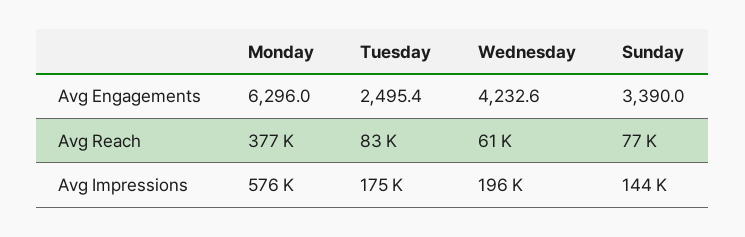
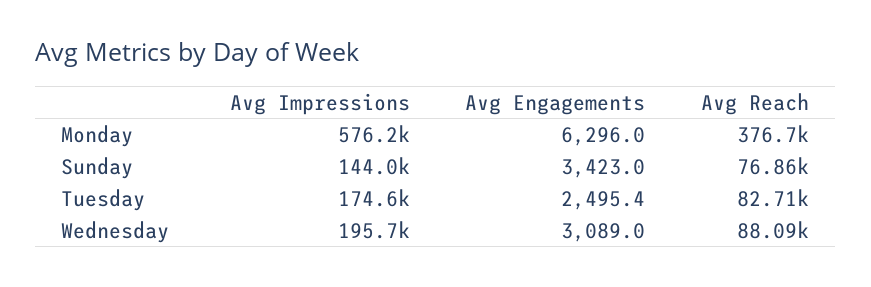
  {
    "Monday": {
      "Avg Engagements": 6296,
      "Avg Reach": 376700,
      "Avg Impressions": 576200
    },
    "Tuesday": {
      "Avg Engagements": 2495.4,
      "Avg Reach": 82710,
      "Avg Impressions": 174600
    },
    "Wednesday": {
-     "Avg Engagements": 4232.6,
+     "Avg Engagements": 3089,
-     "Avg Reach": 61000,
+     "Avg Reach": 88090,
      "Avg Impressions": 195700
    },
    "Sunday": {
-     "Avg Engagements": 3390,
+     "Avg Engagements": 3423,
      "Avg Reach": 76860,
      "Avg Impressions": 144000
    }
  }

